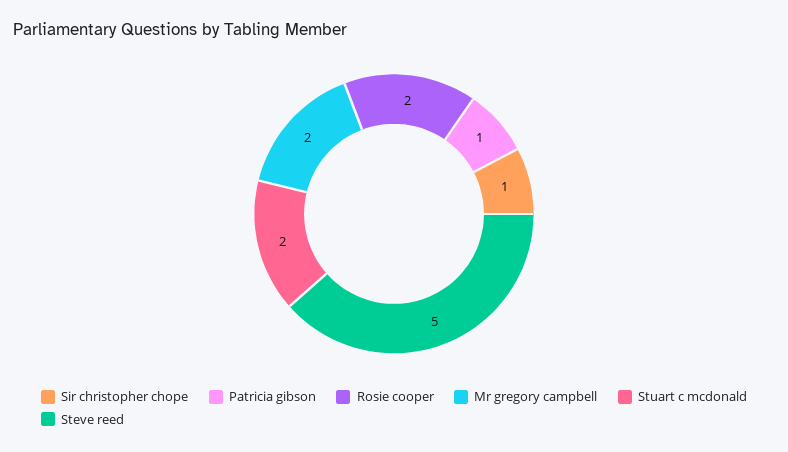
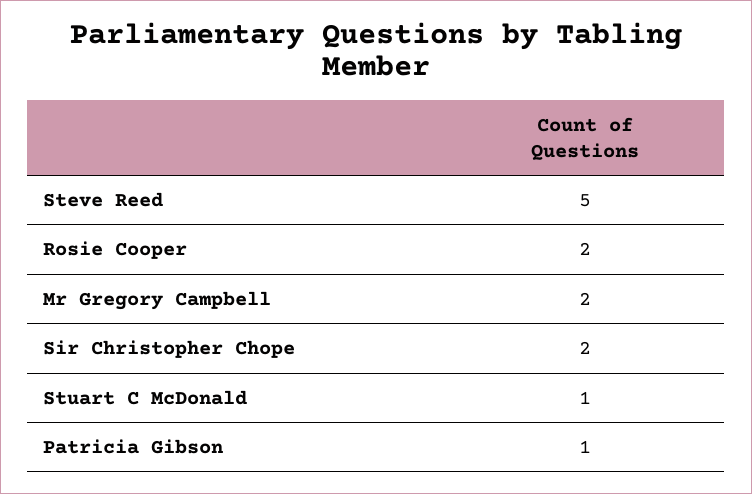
  {
-   "Sir christopher chope": 1,
+   "Sir christopher chope": 2,
    "Patricia gibson": 1,
    "Rosie cooper": 2,
    "Mr gregory campbell": 2,
-   "Stuart c mcdonald": 2,
+   "Stuart c mcdonald": 1,
    "Steve reed": 5
  }

